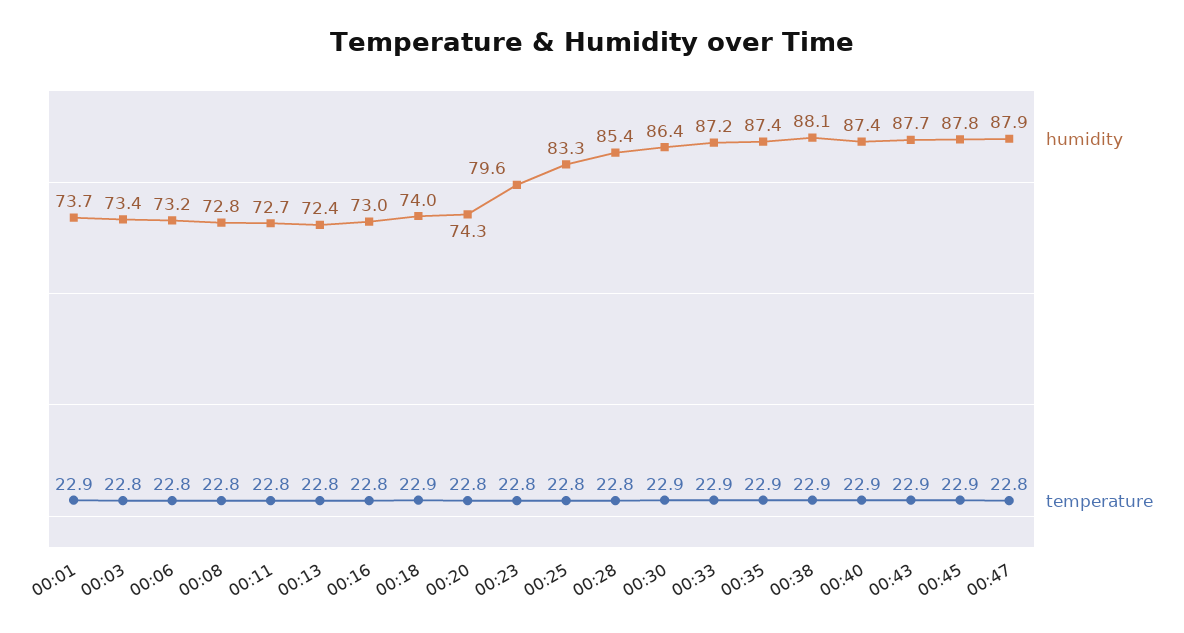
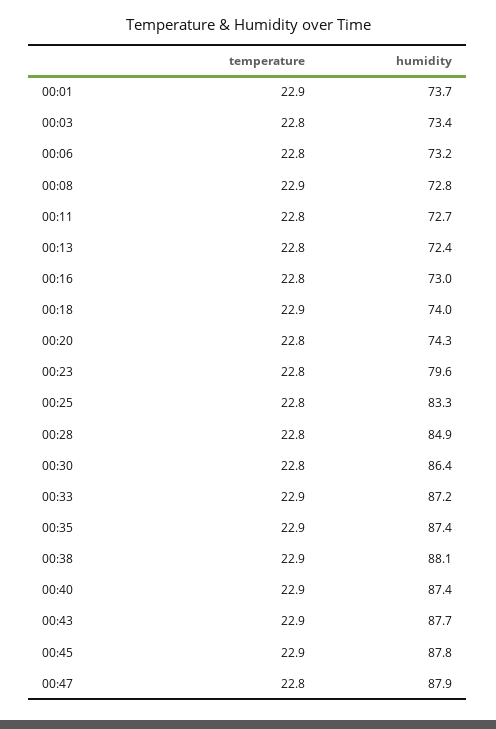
  {
    "humidity": {
      "00:01": 73.7,
      "00:03": 73.4,
      "00:06": 73.2,
      "00:08": 72.8,
      "00:11": 72.7,
      "00:13": 72.4,
      "00:16": 73,
      "00:18": 74,
      "00:20": 74.3,
      "00:23": 79.6,
      "00:25": 83.3,
-     "00:28": 85.4,
+     "00:28": 84.9,
      "00:30": 86.4,
      "00:33": 87.2,
      "00:35": 87.4,
      "00:38": 88.1,
      "00:40": 87.4,
      "00:43": 87.7,
      "00:45": 87.8,
      "00:47": 87.9
    },
    "temperature": {
      "00:01": 22.9,
      "00:03": 22.8,
      "00:06": 22.8,
-     "00:08": 22.8,
+     "00:08": 22.9,
      "00:11": 22.8,
      "00:13": 22.8,
      "00:16": 22.8,
      "00:18": 22.9,
      "00:20": 22.8,
      "00:23": 22.8,
      "00:25": 22.8,
      "00:28": 22.8,
-     "00:30": 22.9,
+     "00:30": 22.8,
      "00:33": 22.9,
      "00:35": 22.9,
      "00:38": 22.9,
      "00:40": 22.9,
      "00:43": 22.9,
      "00:45": 22.9,
      "00:47": 22.8
    }
  }

